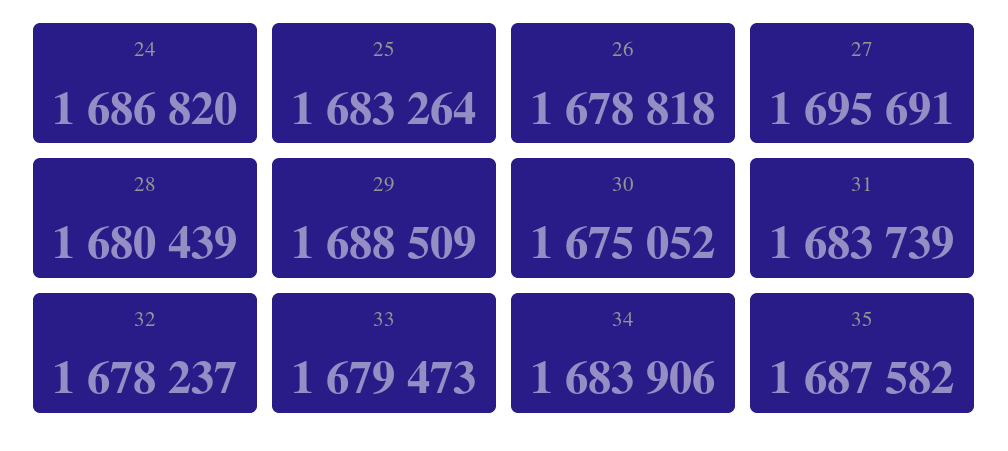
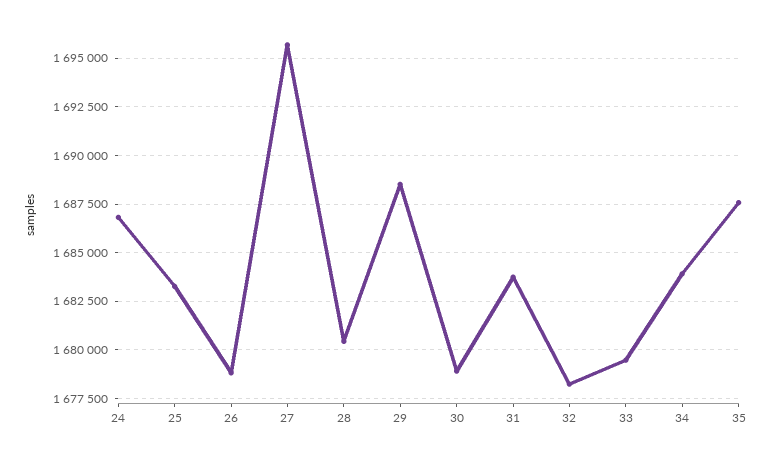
  {
    "24": 1686820,
    "25": 1683264,
    "26": 1678818,
    "27": 1695691,
    "28": 1680439,
    "29": 1688509,
-   "30": 1675052,
+   "30": 1679000,
    "31": 1683739,
    "32": 1678237,
    "33": 1679473,
    "34": 1683906,
    "35": 1687582
  }

